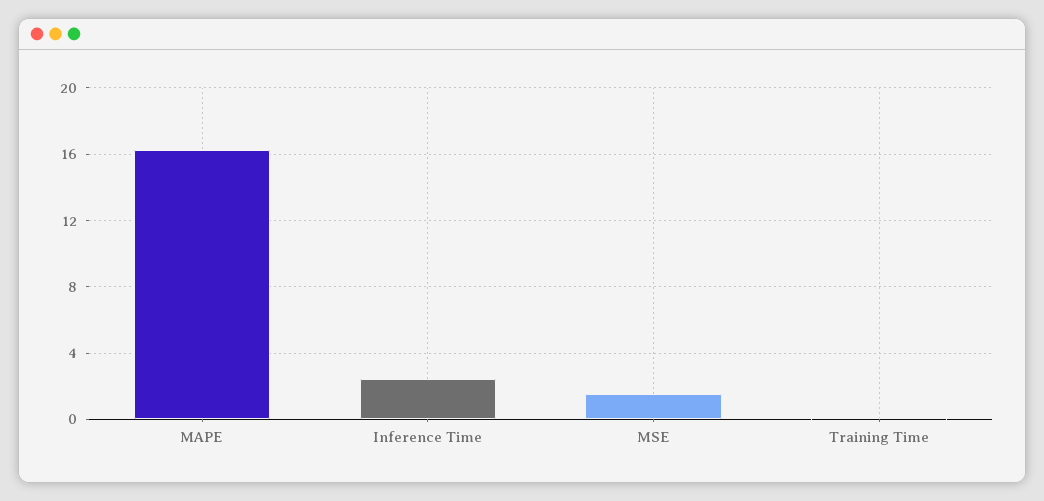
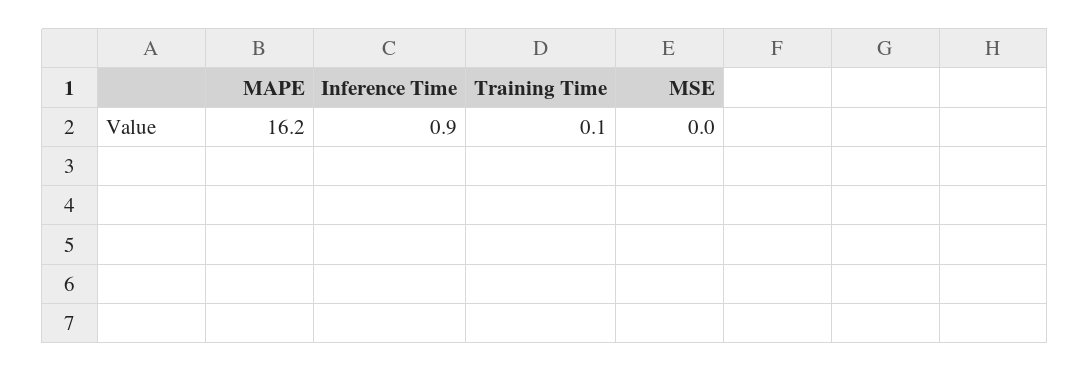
  {
    "MAPE": 16.2,
-   "Inference Time": 2.5,
+   "Inference Time": 0.9,
-   "MSE": 1.5,
+   "MSE": 0,
    "Training Time": 0.1
  }

